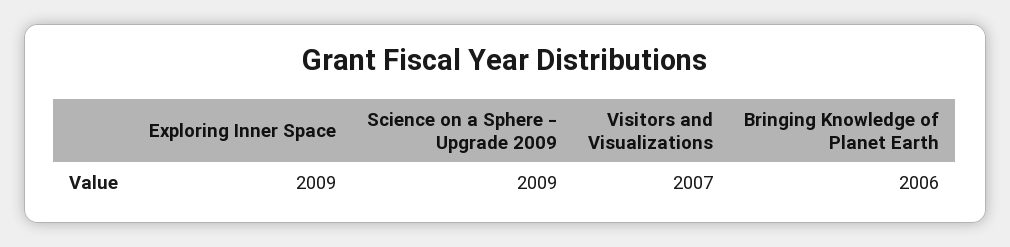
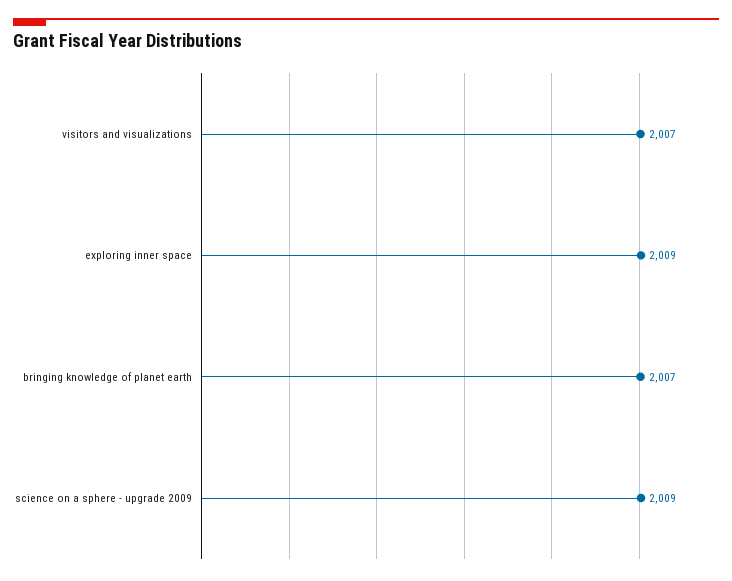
  {
    "Exploring Inner Space": 2009,
    "Science on a Sphere - Upgrade 2009": 2009,
    "Visitors and Visualizations": 2007,
-   "Bringing Knowledge of Planet Earth": 2006
+   "Bringing Knowledge of Planet Earth": 2007
  }

